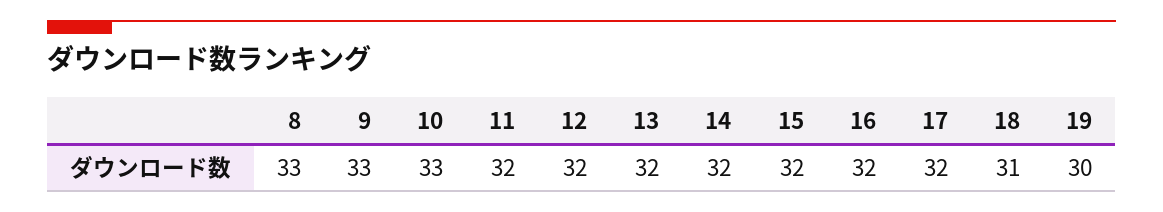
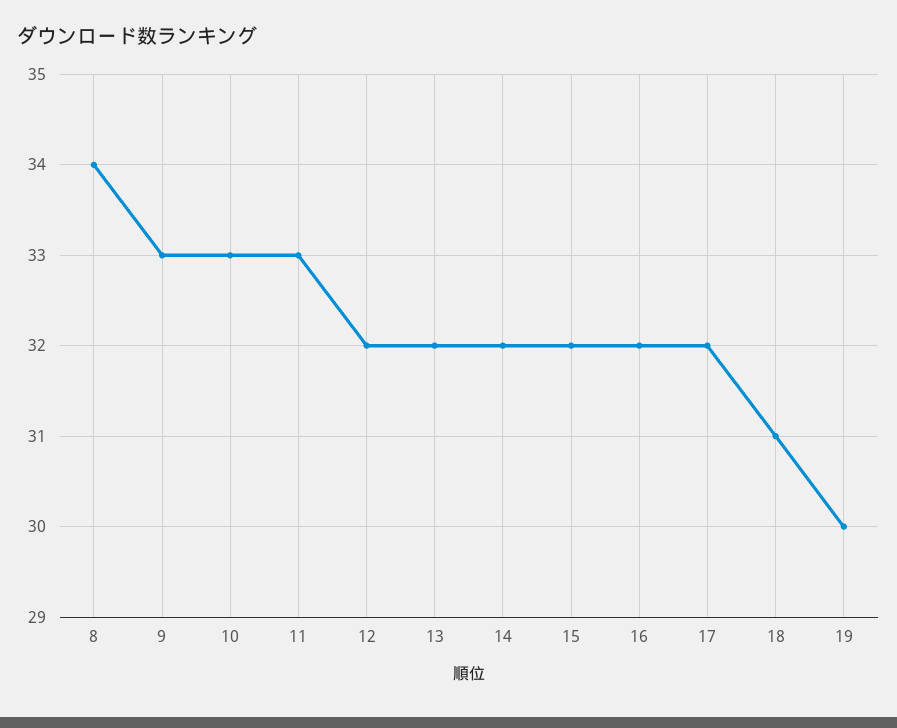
  {
-   "8": 33,
+   "8": 34,
    "9": 33,
    "10": 33,
-   "11": 32,
+   "11": 33,
    "12": 32,
    "13": 32,
    "14": 32,
    "15": 32,
    "16": 32,
    "17": 32,
    "18": 31,
    "19": 30
  }

